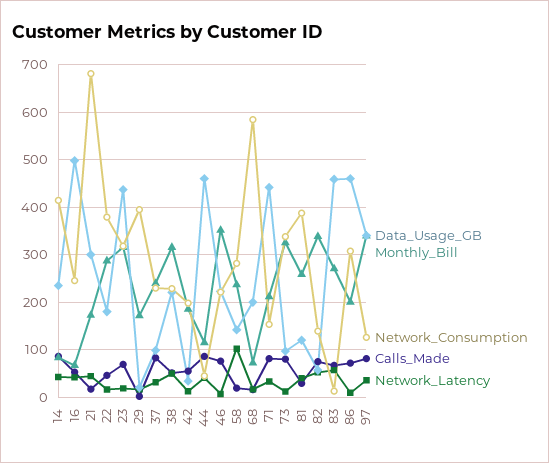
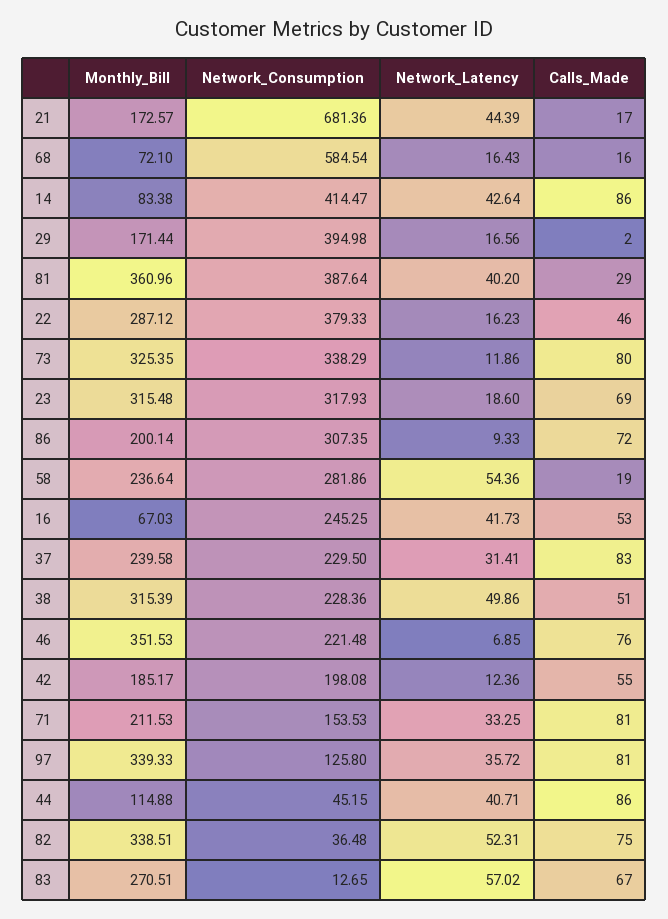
  {
-   "Data_Usage_GB": {
-     "14": 240,
-     "16": 500,
-     "21": 300,
-     "22": 180,
-     "23": 440,
-     "29": 20,
-     "37": 100,
-     "38": 220,
-     "42": 40,
-     "44": 460,
-     "46": 220,
-     "58": 140,
-     "68": 200,
-     "71": 440,
-     "73": 100,
-     "81": 120,
-     "82": 60,
-     "83": 460,
-     "86": 460,
-     "97": 340
-   },
    "Monthly_Bill": {
      "14": 83.38,
      "16": 67.03,
      "21": 172.57,
      "22": 287.12,
      "23": 315.48,
      "29": 171.44,
      "37": 239.58,
      "38": 315.39,
      "42": 185.17,
      "44": 114.88,
      "46": 351.53,
      "58": 236.64,
      "68": 72.1,
      "71": 211.53,
      "73": 325.35,
-     "81": 260,
+     "81": 360.96,
      "82": 338.51,
      "83": 270.51,
      "86": 200.14,
      "97": 339.33
    },
    "Network_Consumption": {
      "14": 414.47,
      "16": 245.25,
      "21": 681.36,
      "22": 379.33,
      "23": 317.93,
      "29": 394.98,
      "37": 229.5,
      "38": 228.36,
      "42": 198.08,
      "44": 45.15,
      "46": 221.48,
      "58": 281.86,
      "68": 584.54,
      "71": 153.53,
      "73": 338.29,
      "81": 387.64,
-     "82": 140,
+     "82": 36.48,
      "83": 12.65,
      "86": 307.35,
      "97": 125.8
    },
    "Calls_Made": {
      "14": 86,
      "16": 53,
      "21": 17,
      "22": 46,
      "23": 69,
      "29": 2,
      "37": 83,
      "38": 51,
      "42": 55,
      "44": 86,
      "46": 76,
      "58": 19,
      "68": 16,
      "71": 81,
      "73": 80,
      "81": 29,
      "82": 75,
      "83": 67,
      "86": 72,
      "97": 81
    },
    "Network_Latency": {
      "14": 42.64,
      "16": 41.73,
      "21": 44.39,
      "22": 16.23,
      "23": 18.6,
      "29": 16.56,
      "37": 31.41,
      "38": 49.86,
      "42": 12.36,
      "44": 40.71,
      "46": 6.85,
-     "58": 100,
+     "58": 54.36,
      "68": 16.43,
      "71": 33.25,
      "73": 11.86,
      "81": 40.2,
      "82": 52.31,
      "83": 57.02,
      "86": 9.33,
      "97": 35.72
    }
  }

